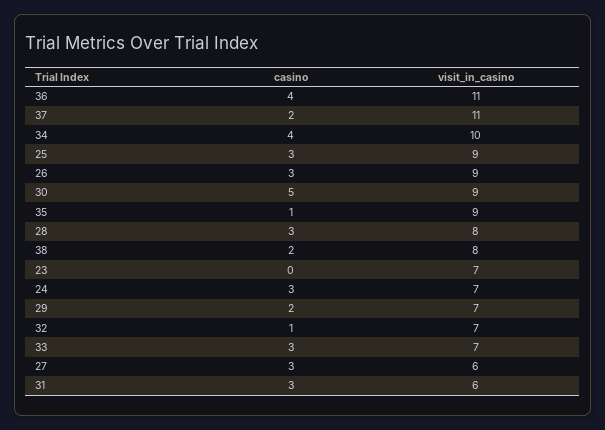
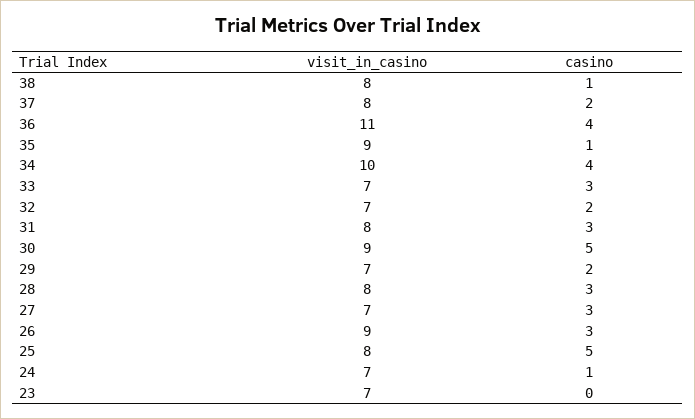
  {
    "casino": {
      "36": 4,
      "37": 2,
      "34": 4,
-     "25": 3,
+     "25": 5,
      "26": 3,
      "30": 5,
      "35": 1,
      "28": 3,
-     "38": 2,
+     "38": 1,
      "23": 0,
-     "24": 3,
+     "24": 1,
      "29": 2,
-     "32": 1,
+     "32": 2,
      "33": 3,
      "27": 3,
      "31": 3
    },
    "visit_in_casino": {
      "36": 11,
-     "37": 11,
+     "37": 8,
      "34": 10,
-     "25": 9,
+     "25": 8,
      "26": 9,
      "30": 9,
      "35": 9,
      "28": 8,
      "38": 8,
      "23": 7,
      "24": 7,
      "29": 7,
      "32": 7,
      "33": 7,
-     "27": 6,
+     "27": 7,
-     "31": 6
+     "31": 8
    }
  }

